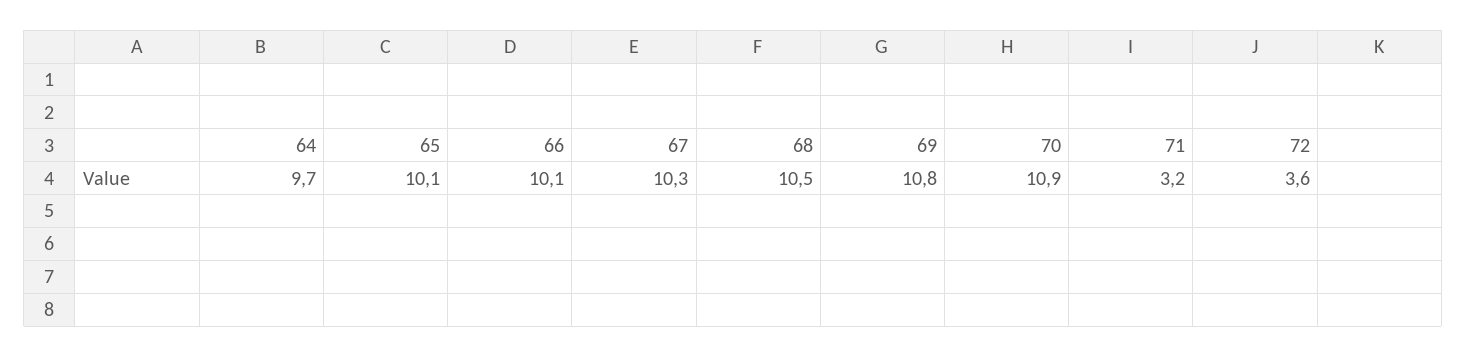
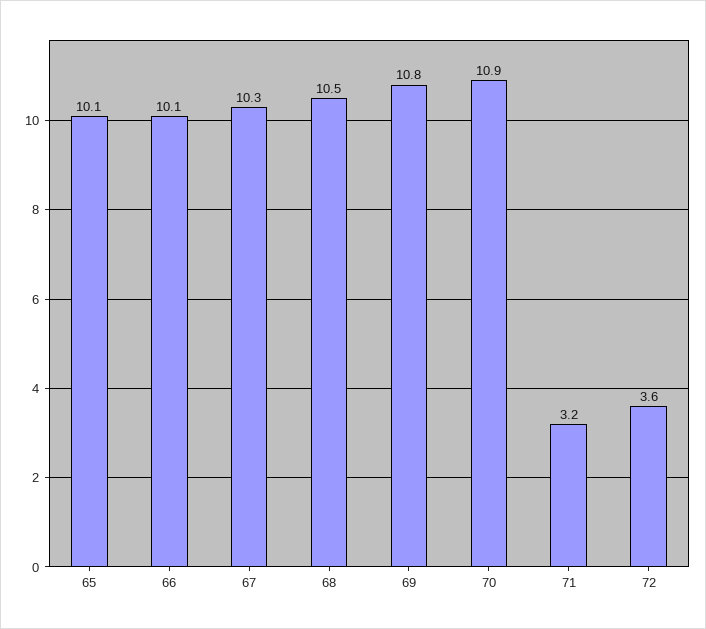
  {
-   "64": 9.7,
    "65": 10.1,
    "66": 10.1,
    "67": 10.3,
    "68": 10.5,
    "69": 10.8,
    "70": 10.9,
    "71": 3.2,
    "72": 3.6
  }

